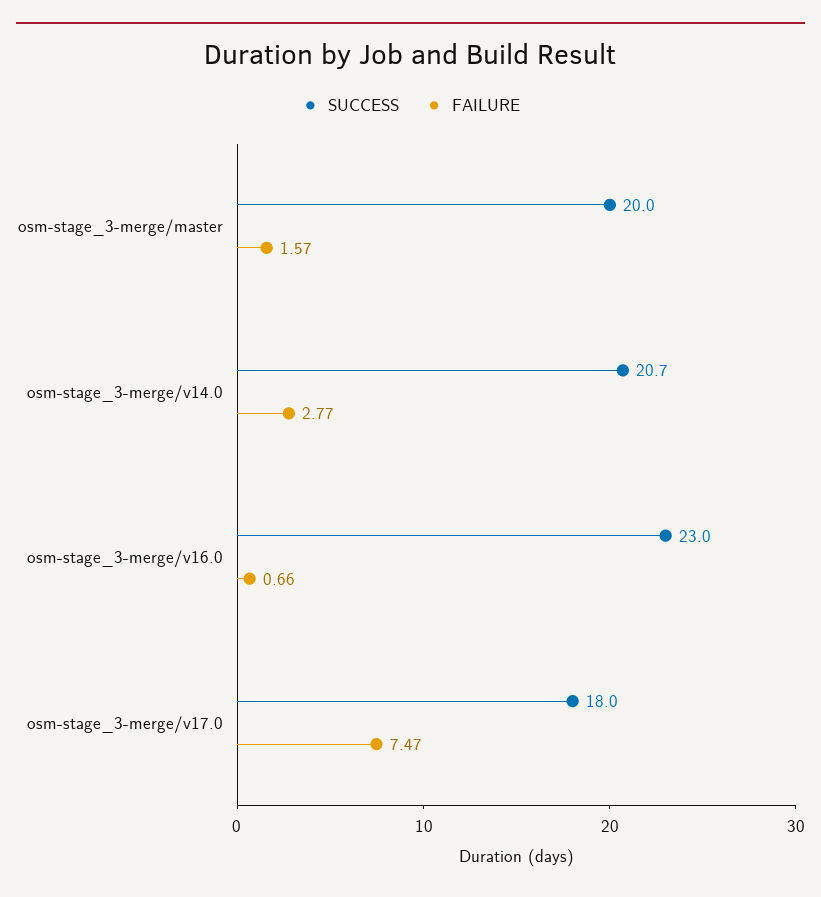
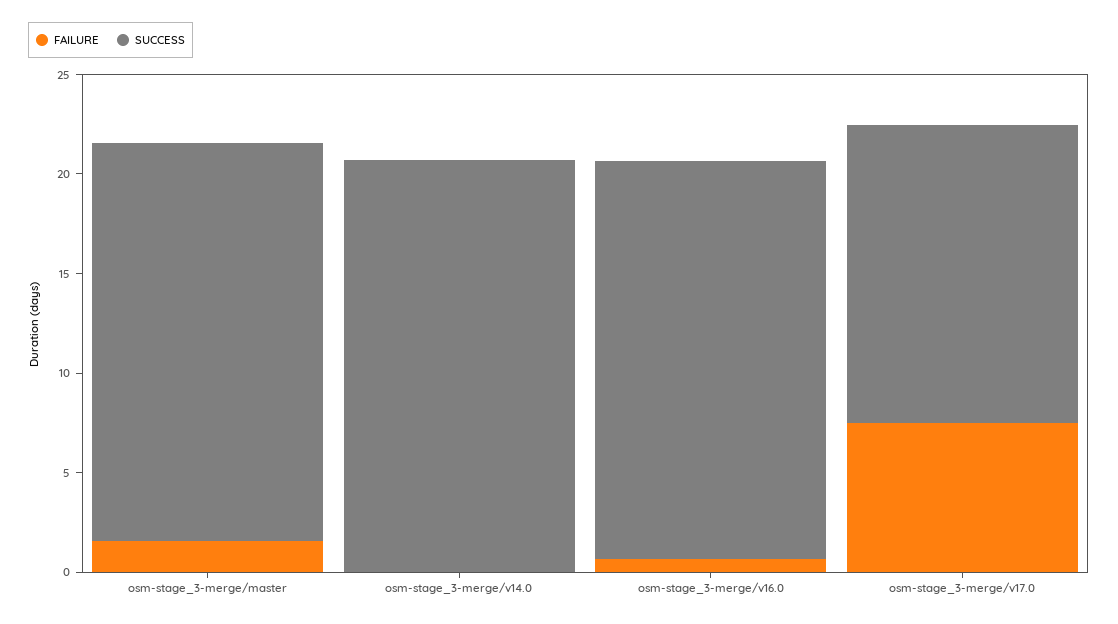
  {
    "SUCCESS": {
      "osm-stage_3-merge/master": 20,
      "osm-stage_3-merge/v14.0": 20.7,
-     "osm-stage_3-merge/v16.0": 23,
+     "osm-stage_3-merge/v16.0": 20,
-     "osm-stage_3-merge/v17.0": 18
+     "osm-stage_3-merge/v17.0": 15
    },
    "FAILURE": {
      "osm-stage_3-merge/master": 1.57,
-     "osm-stage_3-merge/v14.0": 2.77,
+     "osm-stage_3-merge/v14.0": 0,
      "osm-stage_3-merge/v16.0": 0.66,
      "osm-stage_3-merge/v17.0": 7.47
    }
  }

